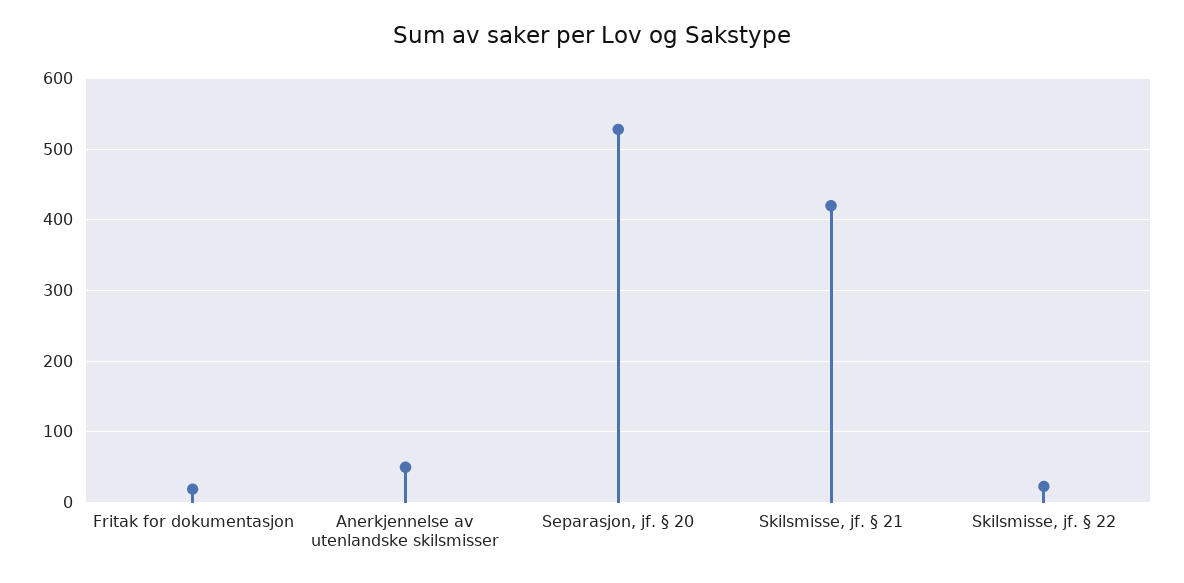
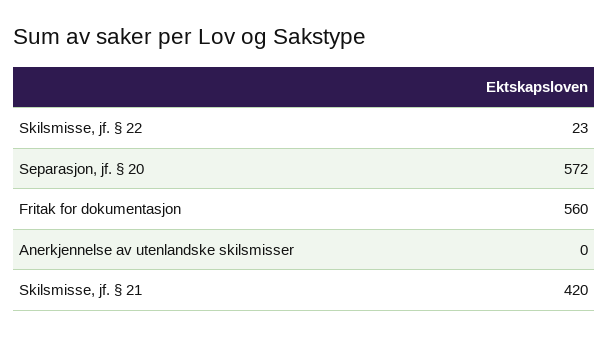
  {
-   "Fritak for dokumentasjon": 20,
+   "Fritak for dokumentasjon": 560,
-   "Anerkjennelse av utenlandske skilsmisser": 50,
+   "Anerkjennelse av utenlandske skilsmisser": 0,
-   "Separasjon, jf. § 20": 530,
+   "Separasjon, jf. § 20": 572,
    "Skilsmisse, jf. § 21": 420,
    "Skilsmisse, jf. § 22": 23
  }

